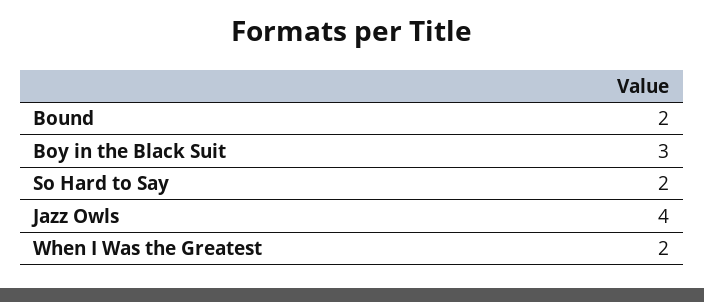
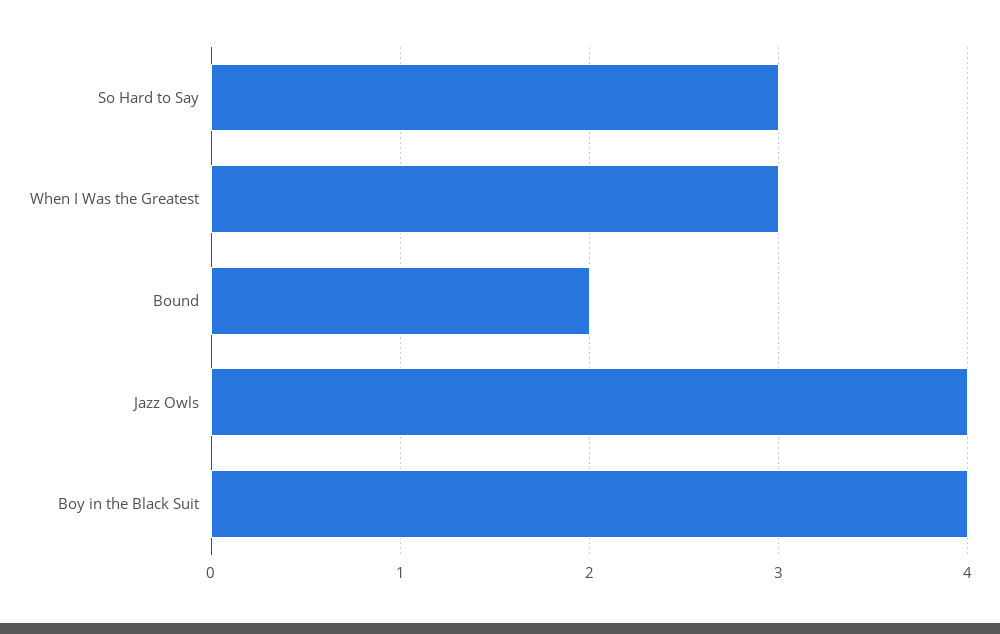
  {
    "Bound": 2,
-   "Boy in the Black Suit": 3,
+   "Boy in the Black Suit": 4,
-   "So Hard to Say": 2,
+   "So Hard to Say": 3,
    "Jazz Owls": 4,
-   "When I Was the Greatest": 2
+   "When I Was the Greatest": 3
  }

